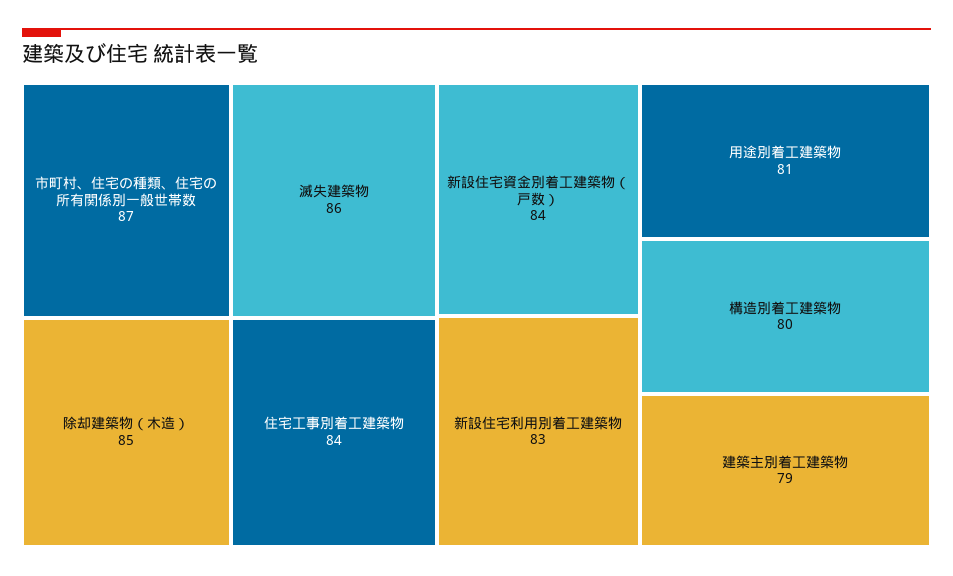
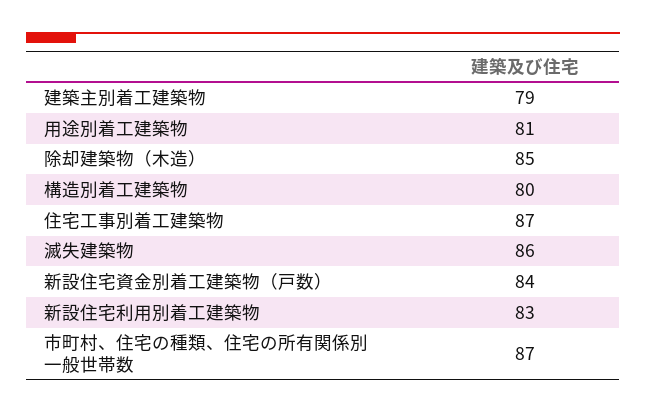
  {
    "市町村、住宅の種類、住宅の所有関係別一般世帯数": 87,
    "滅失建築物": 86,
    "除却建築物（木造）": 85,
-   "住宅工事別着工建築物": 84,
+   "住宅工事別着工建築物": 87,
    "新設住宅資金別着工建築物（戸数）": 84,
    "新設住宅利用別着工建築物": 83,
    "用途別着工建築物": 81,
    "構造別着工建築物": 80,
    "建築主別着工建築物": 79
  }

